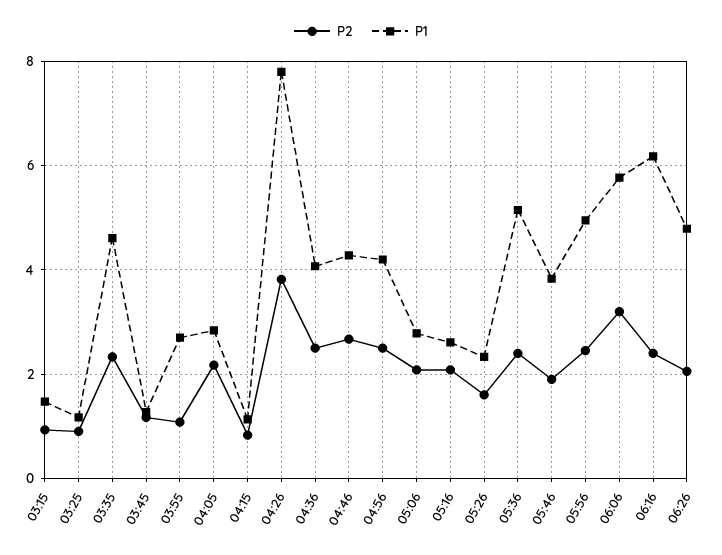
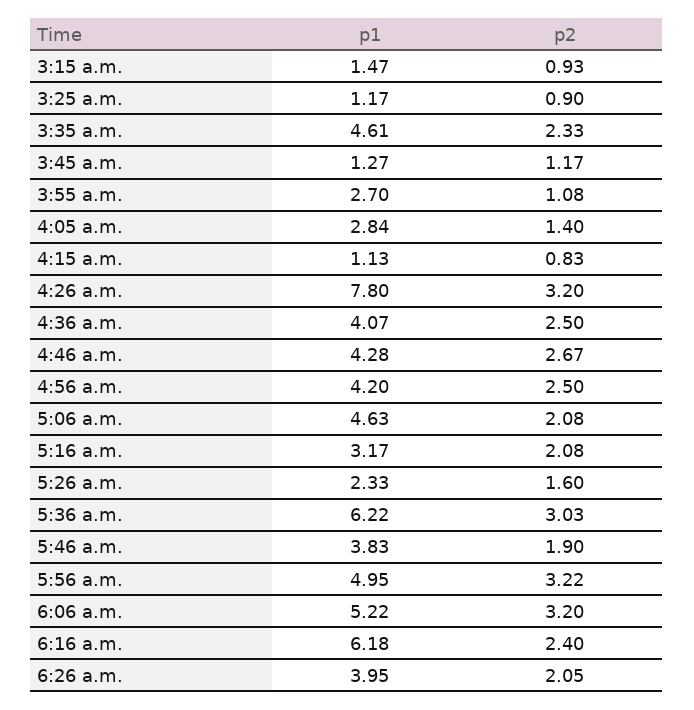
  {
    "P2": {
      "03:15": 0.93,
      "03:25": 0.9,
      "03:35": 2.33,
      "03:45": 1.17,
      "03:55": 1.08,
-     "04:05": 2.2,
+     "04:05": 1.4,
      "04:15": 0.83,
-     "04:26": 3.8,
+     "04:26": 3.2,
      "04:36": 2.5,
      "04:46": 2.67,
      "04:56": 2.5,
      "05:06": 2.08,
      "05:16": 2.08,
      "05:26": 1.6,
-     "05:36": 2.4,
+     "05:36": 3.03,
      "05:46": 1.9,
-     "05:56": 2.4,
+     "05:56": 3.22,
      "06:06": 3.2,
      "06:16": 2.4,
      "06:26": 2.05
    },
    "P1": {
      "03:15": 1.47,
      "03:25": 1.17,
      "03:35": 4.61,
      "03:45": 1.27,
      "03:55": 2.7,
      "04:05": 2.84,
      "04:15": 1.13,
      "04:26": 7.8,
      "04:36": 4.07,
      "04:46": 4.28,
      "04:56": 4.2,
-     "05:06": 2.8,
+     "05:06": 4.63,
-     "05:16": 2.6,
+     "05:16": 3.17,
      "05:26": 2.33,
-     "05:36": 5.2,
+     "05:36": 6.22,
      "05:46": 3.83,
      "05:56": 4.95,
-     "06:06": 5.8,
+     "06:06": 5.22,
      "06:16": 6.18,
-     "06:26": 4.8
+     "06:26": 3.95
    }
  }

